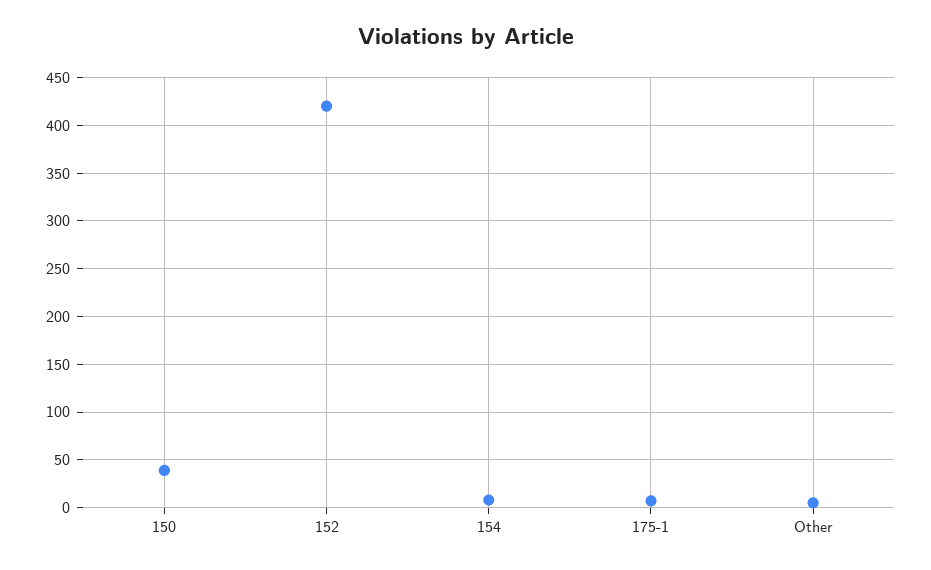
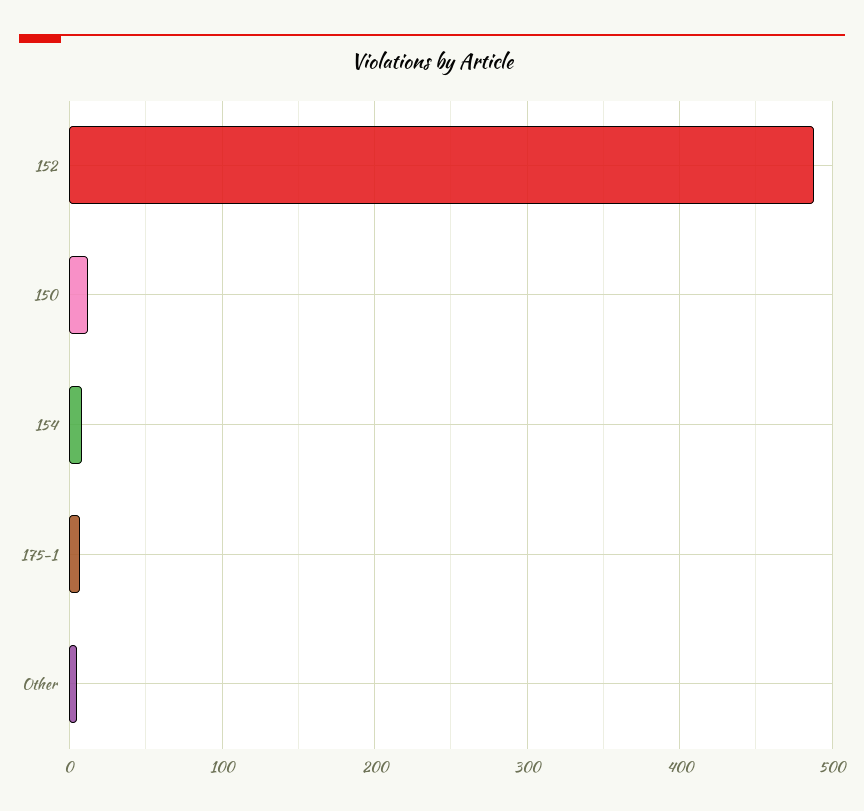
  {
-   "150": 40,
+   "150": 10,
-   "152": 420,
+   "152": 490,
    "154": 10,
    "175-1": 10,
    "Other": 10
  }

